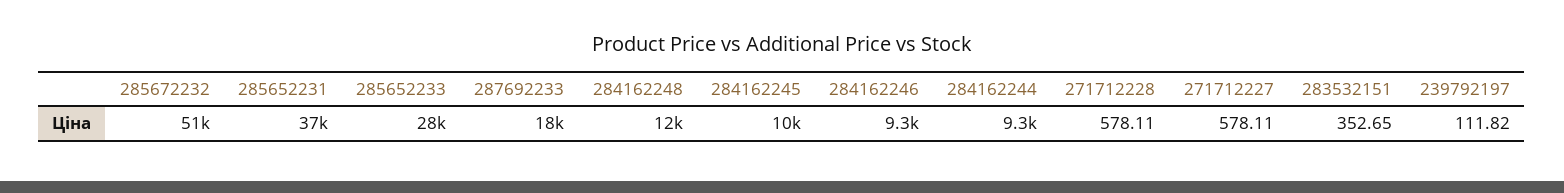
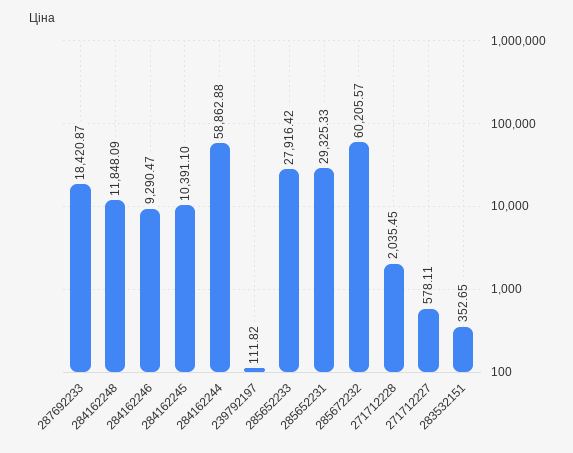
  {
-   "285672232": 51000,
+   "285672232": 60205.57,
-   "285652231": 37000,
+   "285652231": 29325.33,
    "285652233": 27916.42,
    "287692233": 18420.87,
    "284162248": 11848.09,
    "284162245": 10391.1,
    "284162246": 9290.47,
-   "284162244": 9300,
+   "284162244": 58862.88,
-   "271712228": 578.11,
+   "271712228": 2035.45,
    "271712227": 578.11,
    "283532151": 352.65,
    "239792197": 111.82
  }

